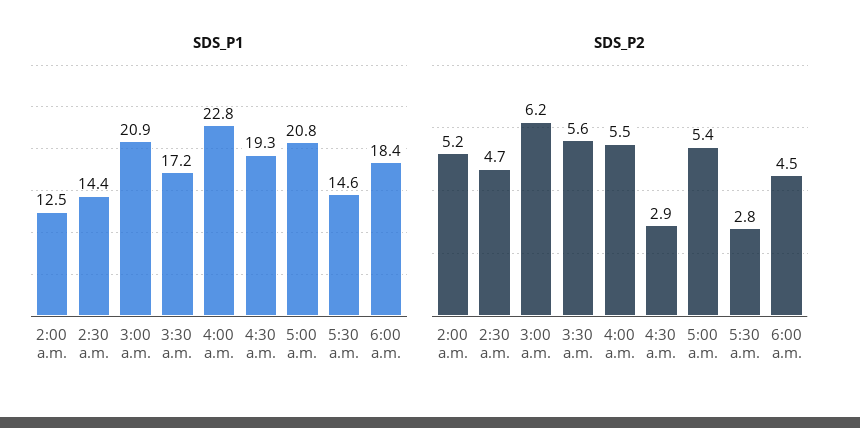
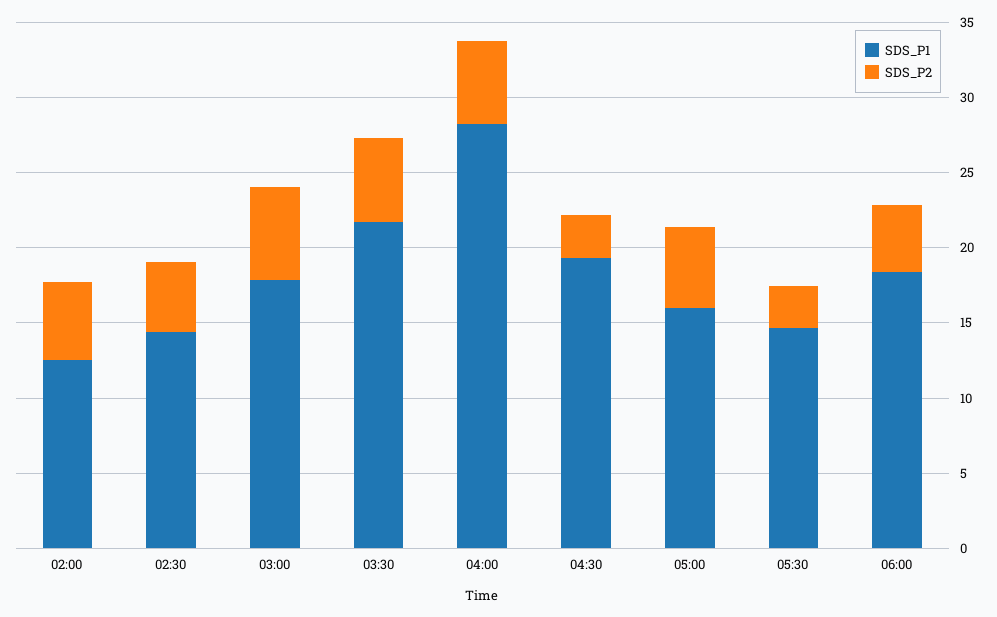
  {
    "SDS_P1": {
      "2:00 a.m.": 12.5,
      "2:30 a.m.": 14.4,
-     "3:00 a.m.": 20.9,
+     "3:00 a.m.": 18,
-     "3:30 a.m.": 17.2,
+     "3:30 a.m.": 22,
-     "4:00 a.m.": 22.8,
+     "4:00 a.m.": 28,
      "4:30 a.m.": 19.3,
-     "5:00 a.m.": 20.8,
+     "5:00 a.m.": 16,
      "5:30 a.m.": 14.6,
      "6:00 a.m.": 18.4
    },
    "SDS_P2": {
      "2:00 a.m.": 5.2,
      "2:30 a.m.": 4.7,
      "3:00 a.m.": 6.2,
      "3:30 a.m.": 5.6,
      "4:00 a.m.": 5.5,
      "4:30 a.m.": 2.9,
      "5:00 a.m.": 5.4,
      "5:30 a.m.": 2.8,
      "6:00 a.m.": 4.5
    }
  }

